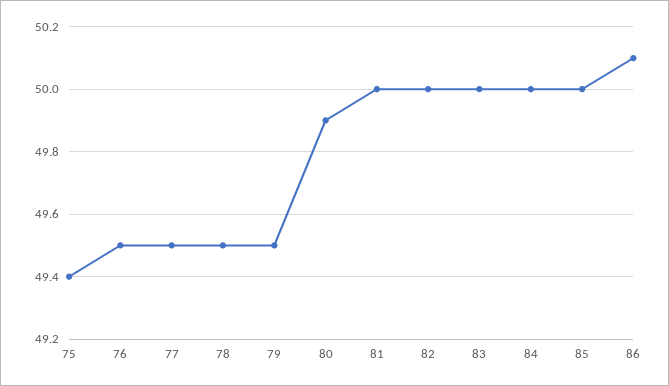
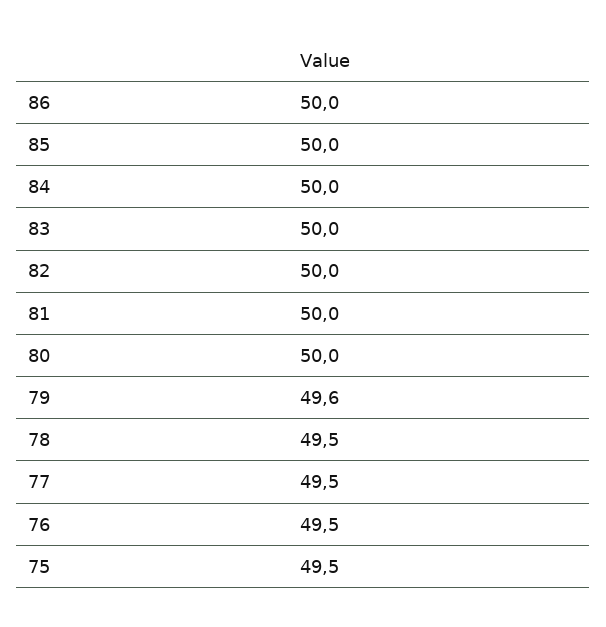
  {
-   "75": 49.4,
+   "75": 49.5,
    "76": 49.5,
    "77": 49.5,
    "78": 49.5,
-   "79": 49.5,
+   "79": 49.6,
-   "80": 49.9,
+   "80": 50,
    "81": 50,
    "82": 50,
    "83": 50,
    "84": 50,
    "85": 50,
-   "86": 50.1
+   "86": 50
  }

